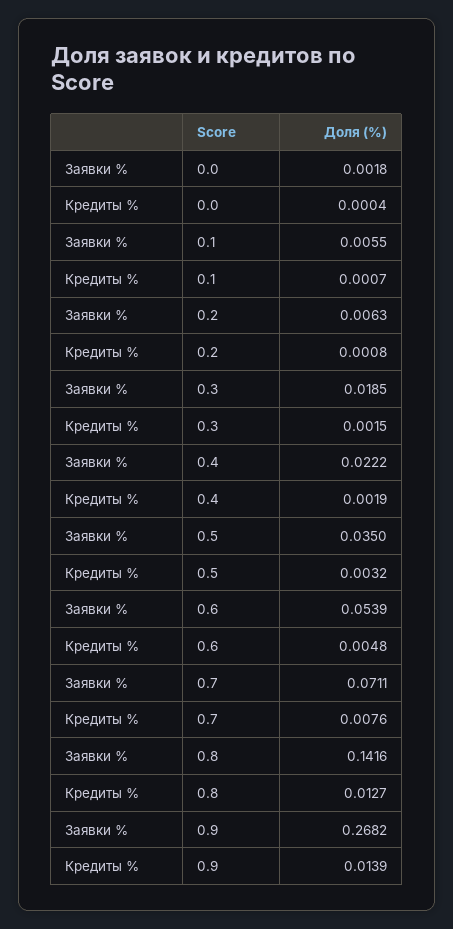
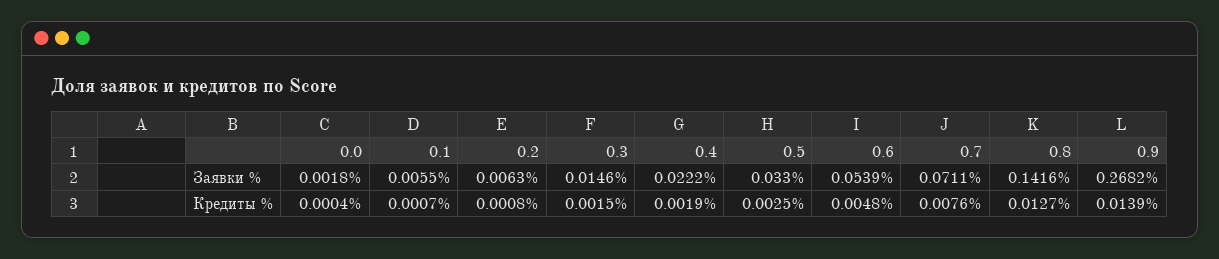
  {
    "Заявки %": {
      "0.0": 0.0018,
      "0.1": 0.0055,
      "0.2": 0.0063,
-     "0.3": 0.0185,
+     "0.3": 0.0146,
      "0.4": 0.0222,
-     "0.5": 0.035,
+     "0.5": 0.033,
      "0.6": 0.0539,
      "0.7": 0.0711,
      "0.8": 0.1416,
      "0.9": 0.2682
    },
    "Кредиты %": {
      "0.0": 0.0004,
      "0.1": 0.0007,
      "0.2": 0.0008,
      "0.3": 0.0015,
      "0.4": 0.0019,
-     "0.5": 0.0032,
+     "0.5": 0.0025,
      "0.6": 0.0048,
      "0.7": 0.0076,
      "0.8": 0.0127,
      "0.9": 0.0139
    }
  }

